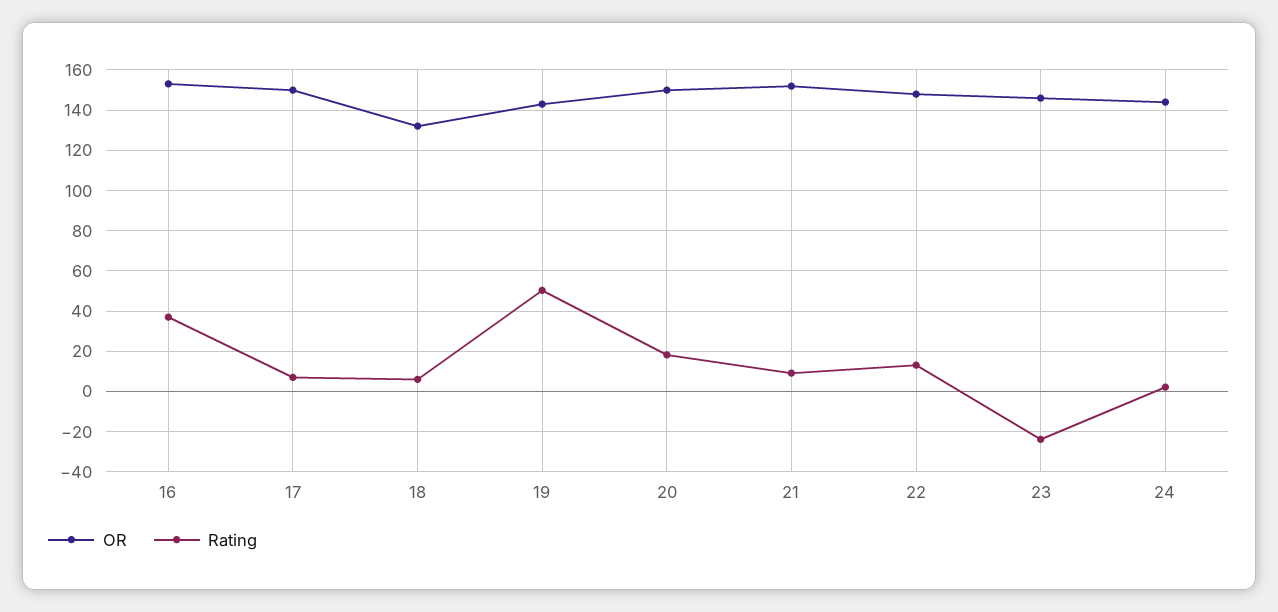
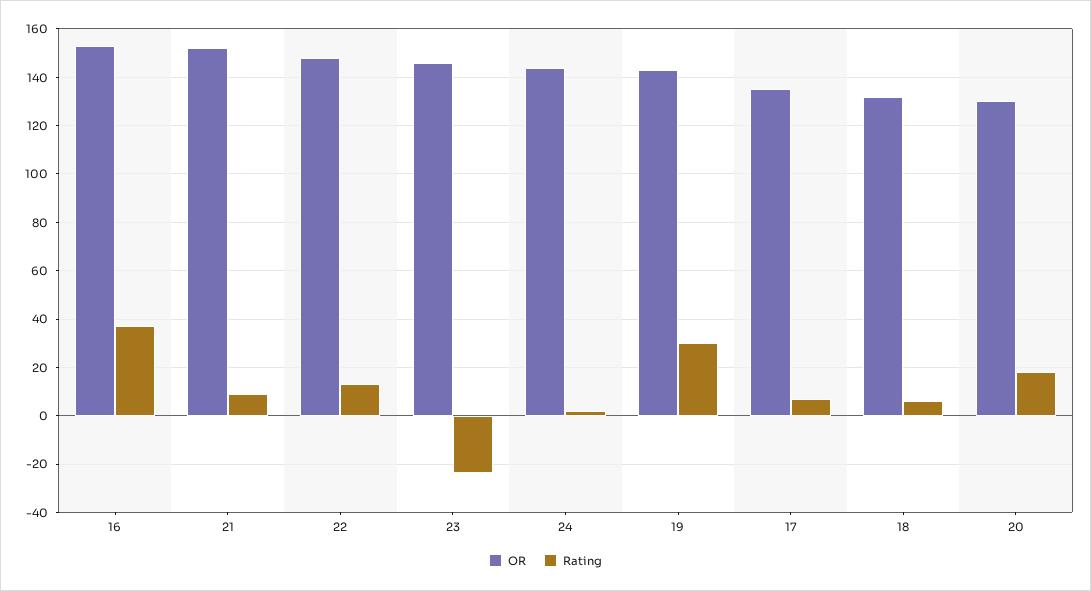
  {
    "OR": {
      "16": 152.5,
-     "17": 150,
+     "17": 135,
      "18": 132.5,
      "19": 142.5,
-     "20": 150,
+     "20": 130,
      "21": 152.5,
      "22": 147.5,
      "23": 145,
      "24": 145
    },
    "Rating": {
      "16": 37.5,
      "17": 7.5,
      "18": 5,
-     "19": 50,
+     "19": 30,
      "20": 17.5,
      "21": 10,
      "22": 12.5,
      "23": -25,
      "24": 2.5
    }
  }

